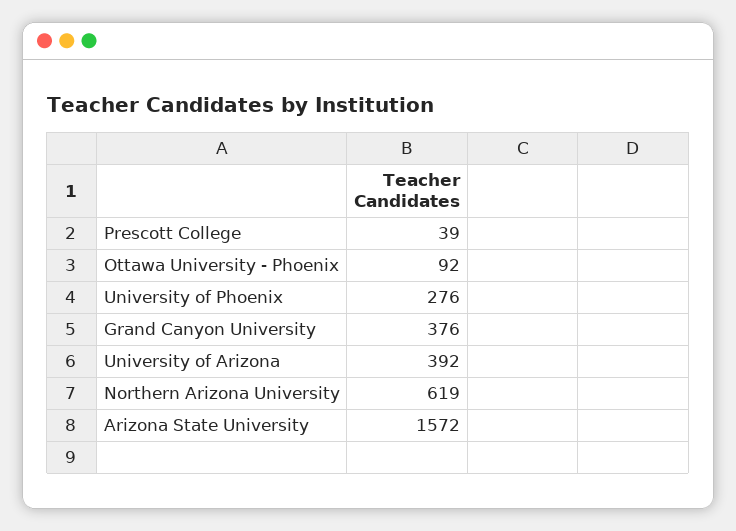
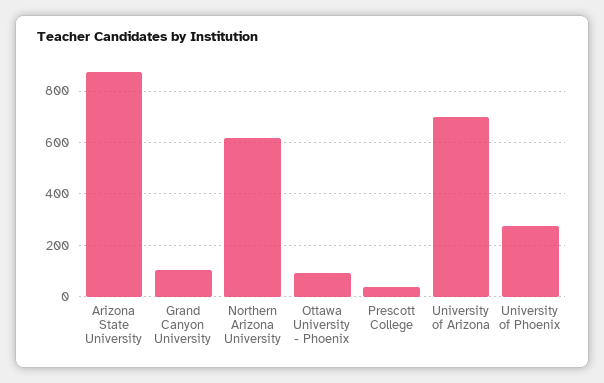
  {
    "Prescott College": 39,
    "Ottawa University - Phoenix": 92,
    "University of Phoenix": 276,
-   "Grand Canyon University": 376,
+   "Grand Canyon University": 100,
-   "University of Arizona": 392,
+   "University of Arizona": 700,
    "Northern Arizona University": 619,
-   "Arizona State University": 1572
+   "Arizona State University": 875
  }

